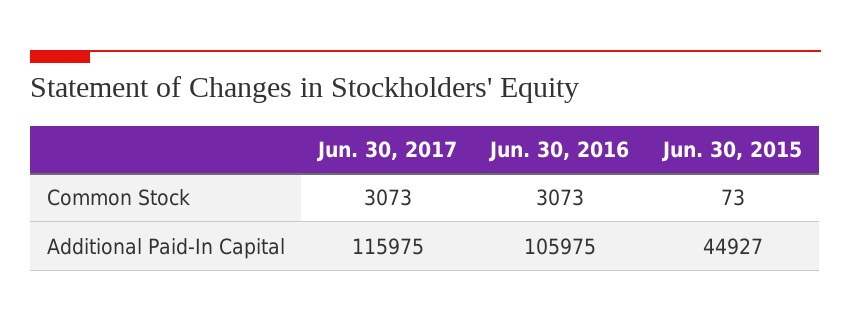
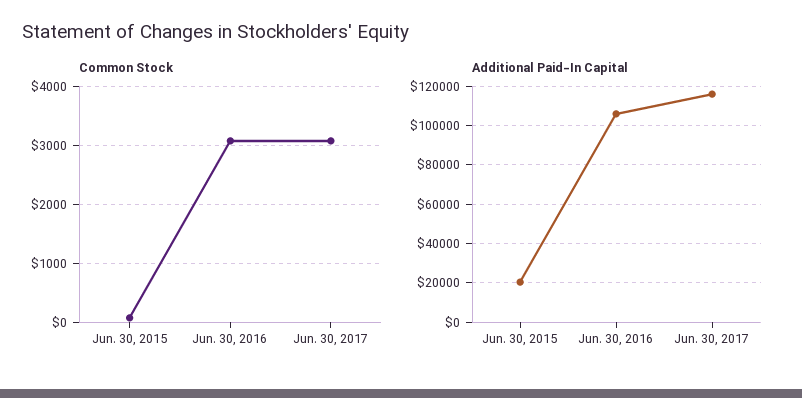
  {
    "Common Stock": {
      "Jun. 30, 2017": 3073,
      "Jun. 30, 2016": 3073,
      "Jun. 30, 2015": 73
    },
    "Additional Paid-In Capital": {
      "Jun. 30, 2017": 115975,
      "Jun. 30, 2016": 105975,
-     "Jun. 30, 2015": 44927
+     "Jun. 30, 2015": 20000
    }
  }

